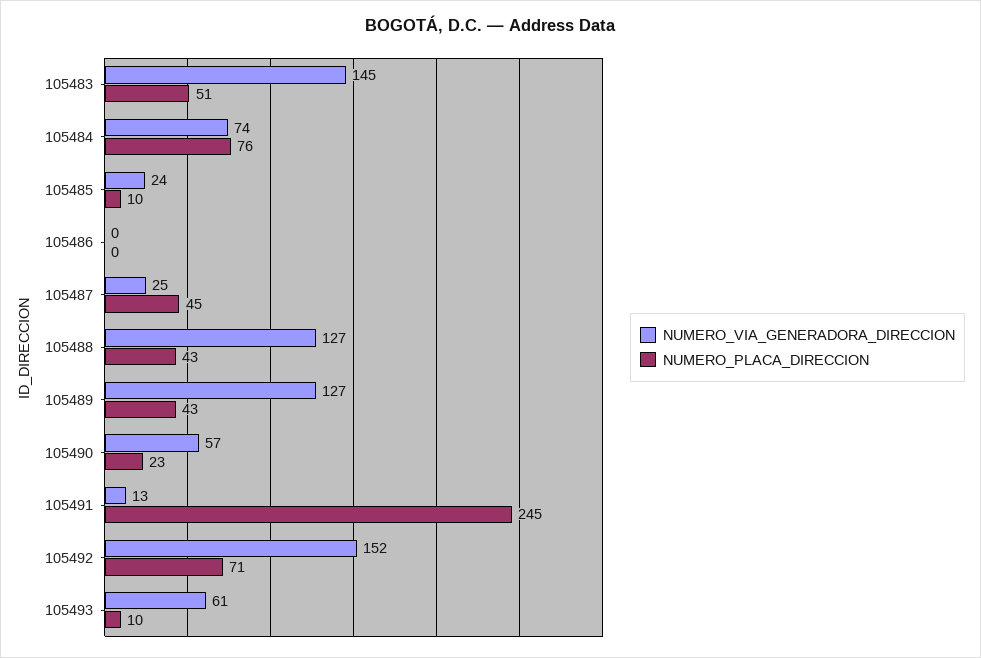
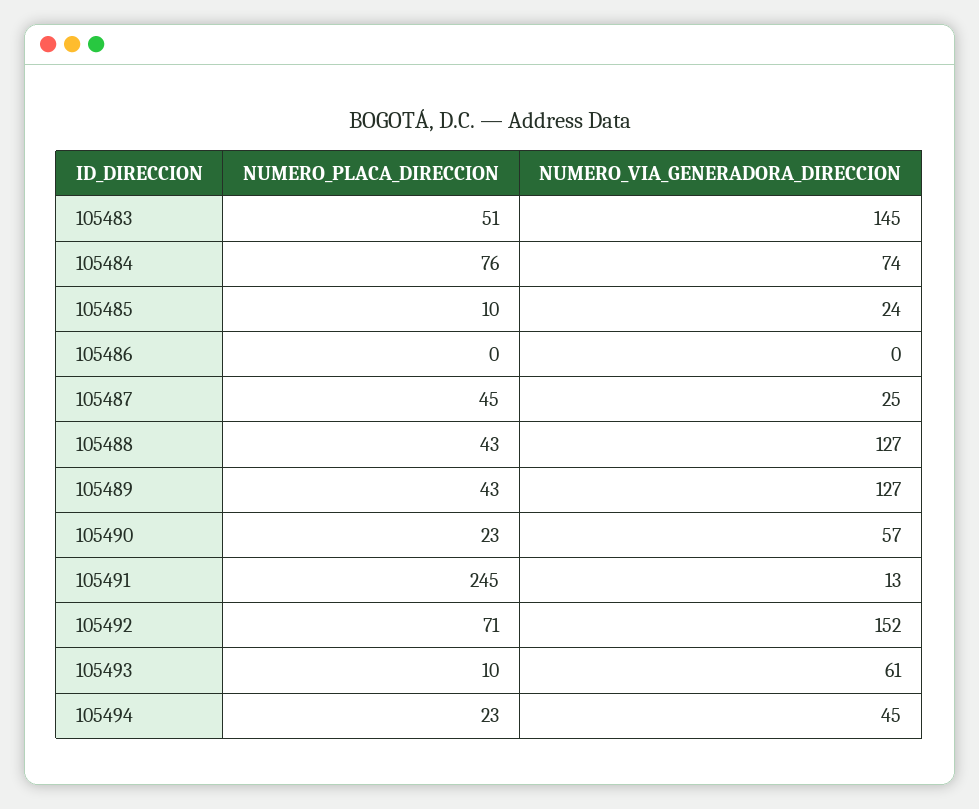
  {
    "NUMERO_VIA_GENERADORA_DIRECCION": {
      "105483": 145,
      "105484": 74,
      "105485": 24,
      "105486": 0,
      "105487": 25,
      "105488": 127,
      "105489": 127,
      "105490": 57,
      "105491": 13,
      "105492": 152,
-     "105493": 61
+     "105493": 61,
+     "105494": 45
    },
    "NUMERO_PLACA_DIRECCION": {
      "105483": 51,
      "105484": 76,
      "105485": 10,
      "105486": 0,
      "105487": 45,
      "105488": 43,
      "105489": 43,
      "105490": 23,
      "105491": 245,
      "105492": 71,
-     "105493": 10
+     "105493": 10,
+     "105494": 23
    }
  }

